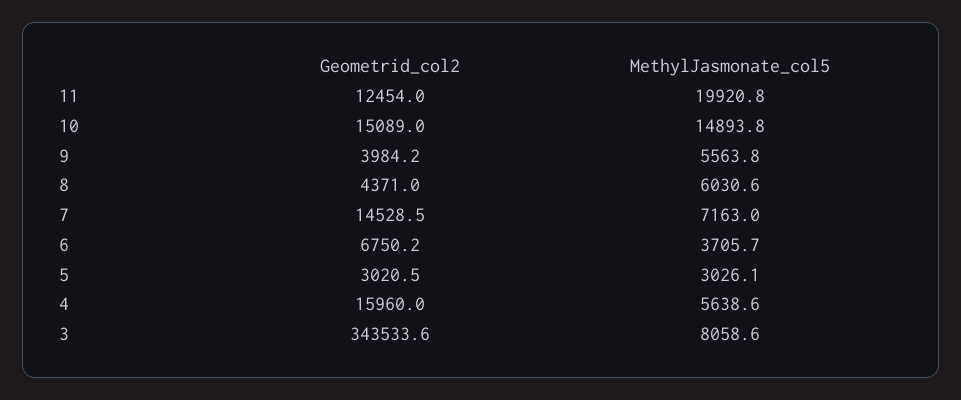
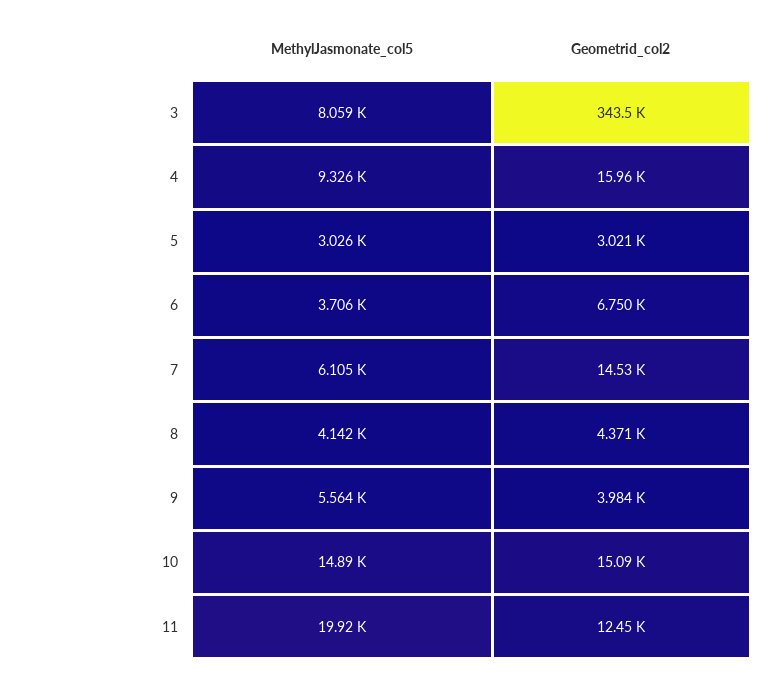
  {
    "Geometrid_col2": {
      "11": 12454,
      "10": 15089,
      "9": 3984.2,
      "8": 4371,
      "7": 14528.5,
      "6": 6750.2,
      "5": 3020.5,
      "4": 15960,
      "3": 343533.6
    },
    "MethylJasmonate_col5": {
      "11": 19920.8,
      "10": 14893.8,
      "9": 5563.8,
-     "8": 6030.6,
+     "8": 4142,
-     "7": 7163,
+     "7": 6105,
      "6": 3705.7,
      "5": 3026.1,
-     "4": 5638.6,
+     "4": 9326,
      "3": 8058.6
    }
  }

